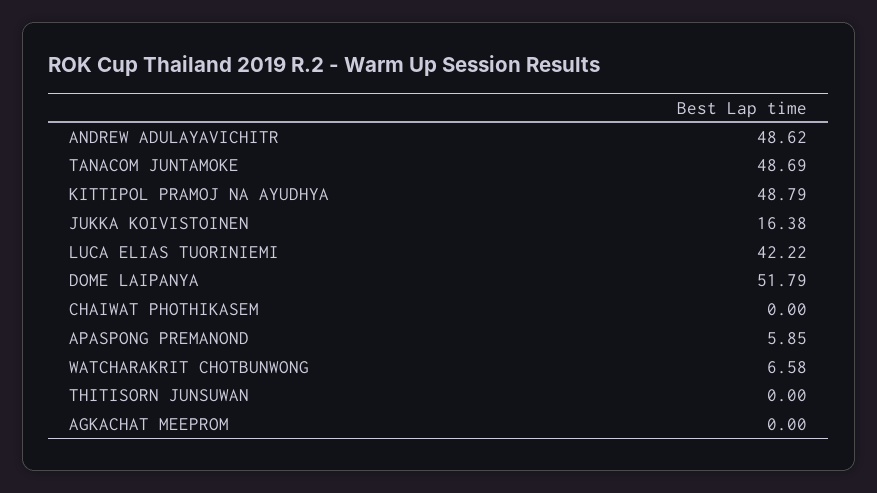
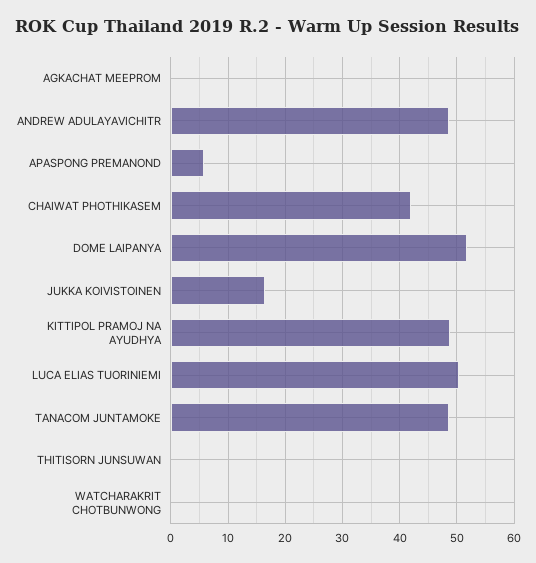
  {
    "ANDREW ADULAYAVICHITR": 48.62,
    "TANACOM JUNTAMOKE": 48.69,
    "KITTIPOL PRAMOJ NA AYUDHYA": 48.79,
    "JUKKA KOIVISTOINEN": 16.38,
-   "LUCA ELIAS TUORINIEMI": 42.22,
+   "LUCA ELIAS TUORINIEMI": 50,
    "DOME LAIPANYA": 51.79,
-   "CHAIWAT PHOTHIKASEM": 0,
+   "CHAIWAT PHOTHIKASEM": 42,
    "APASPONG PREMANOND": 5.85,
-   "WATCHARAKRIT CHOTBUNWONG": 6.58,
+   "WATCHARAKRIT CHOTBUNWONG": 0,
    "THITISORN JUNSUWAN": 0,
    "AGKACHAT MEEPROM": 0
  }

